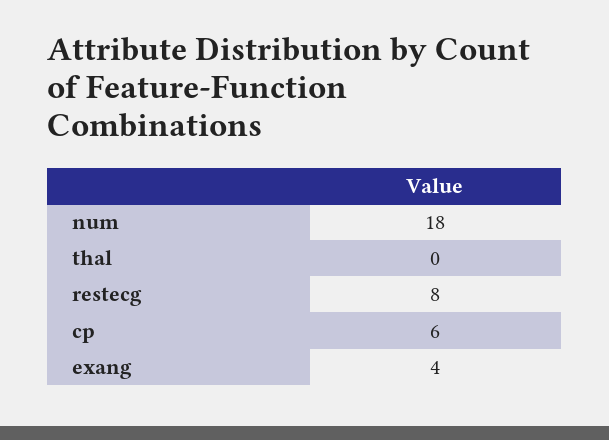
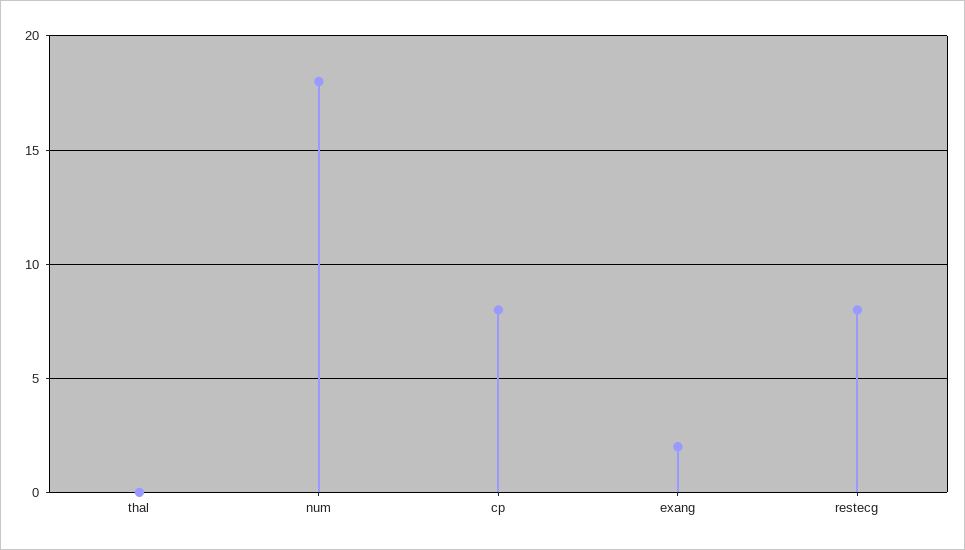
  {
    "num": 18,
    "thal": 0,
    "restecg": 8,
-   "cp": 6,
+   "cp": 8,
-   "exang": 4
+   "exang": 2
  }

